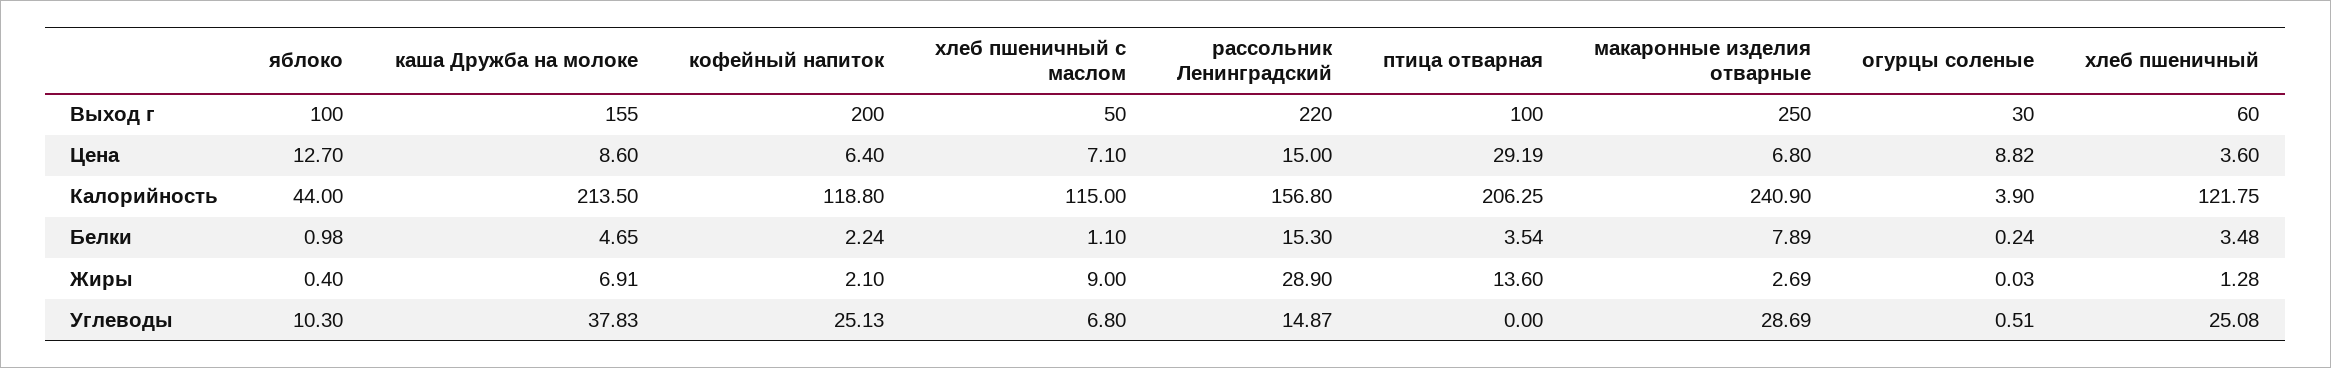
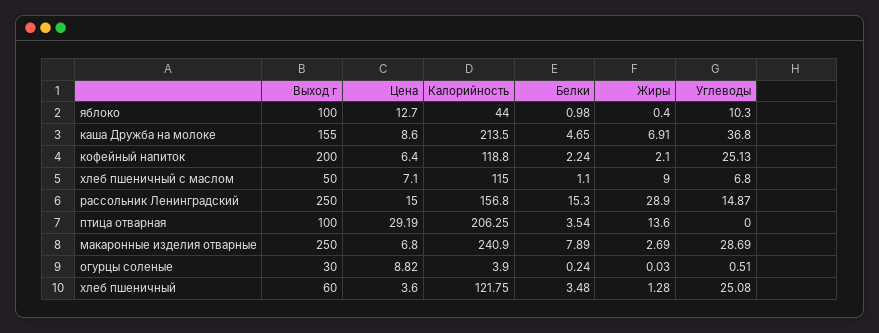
  {
    "яблоко": {
      "Выход г": 100,
      "Цена": 12.7,
      "Калорийность": 44,
      "Белки": 0.98,
      "Жиры": 0.4,
      "Углеводы": 10.3
    },
    "каша Дружба на молоке": {
      "Выход г": 155,
      "Цена": 8.6,
      "Калорийность": 213.5,
      "Белки": 4.65,
      "Жиры": 6.91,
-     "Углеводы": 37.83
+     "Углеводы": 36.8
    },
    "кофейный напиток": {
      "Выход г": 200,
      "Цена": 6.4,
      "Калорийность": 118.8,
      "Белки": 2.24,
      "Жиры": 2.1,
      "Углеводы": 25.13
    },
    "хлеб пшеничный с маслом": {
      "Выход г": 50,
      "Цена": 7.1,
      "Калорийность": 115,
      "Белки": 1.1,
      "Жиры": 9,
      "Углеводы": 6.8
    },
    "рассольник Ленинградский": {
-     "Выход г": 220,
+     "Выход г": 250,
      "Цена": 15,
      "Калорийность": 156.8,
      "Белки": 15.3,
      "Жиры": 28.9,
      "Углеводы": 14.87
    },
    "птица отварная": {
      "Выход г": 100,
      "Цена": 29.19,
      "Калорийность": 206.25,
      "Белки": 3.54,
      "Жиры": 13.6,
      "Углеводы": 0
    },
    "макаронные изделия отварные": {
      "Выход г": 250,
      "Цена": 6.8,
      "Калорийность": 240.9,
      "Белки": 7.89,
      "Жиры": 2.69,
      "Углеводы": 28.69
    },
    "огурцы соленые": {
      "Выход г": 30,
      "Цена": 8.82,
      "Калорийность": 3.9,
      "Белки": 0.24,
      "Жиры": 0.03,
      "Углеводы": 0.51
    },
    "хлеб пшеничный": {
      "Выход г": 60,
      "Цена": 3.6,
      "Калорийность": 121.75,
      "Белки": 3.48,
      "Жиры": 1.28,
      "Углеводы": 25.08
    }
  }

